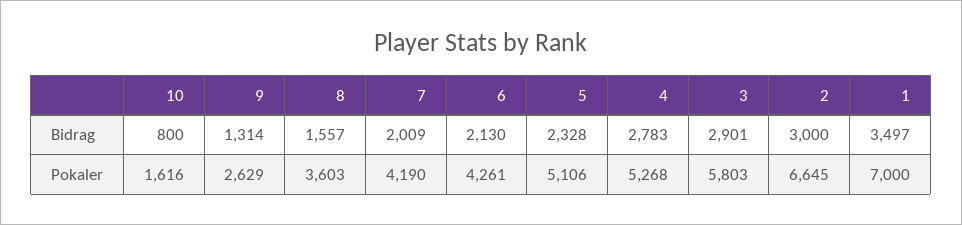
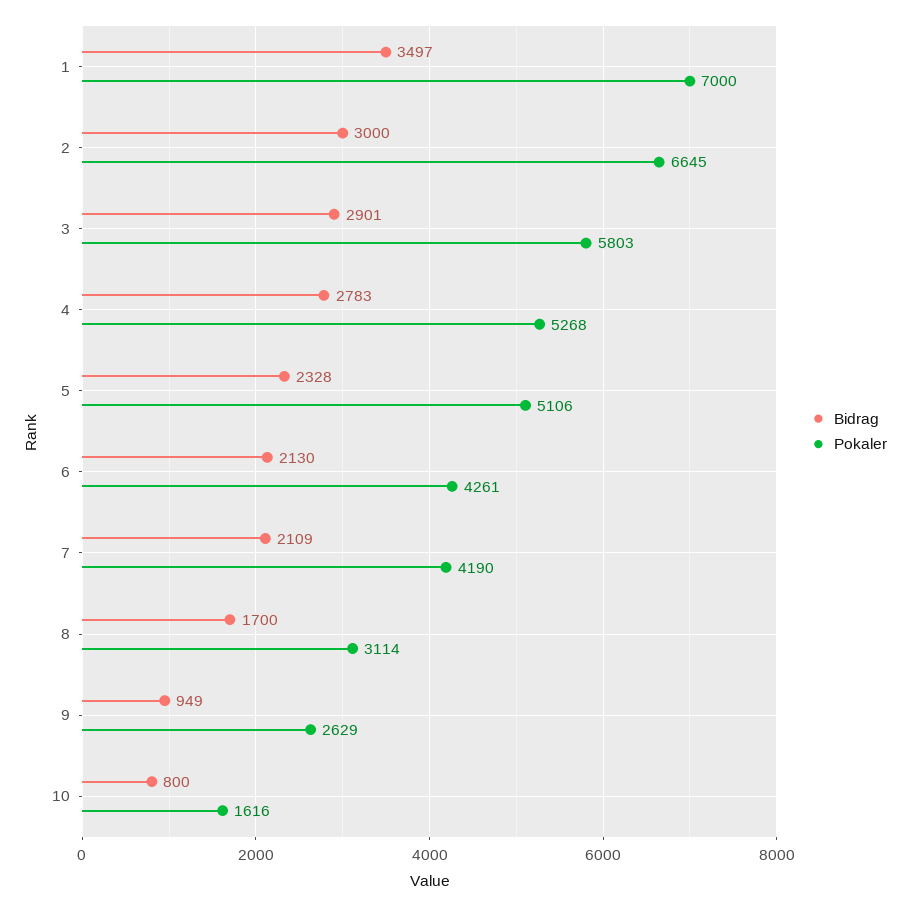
  {
    "Bidrag": {
      "10": 800,
-     "9": 1314,
+     "9": 949,
-     "8": 1557,
+     "8": 1700,
-     "7": 2009,
+     "7": 2109,
      "6": 2130,
      "5": 2328,
      "4": 2783,
      "3": 2901,
      "2": 3000,
      "1": 3497
    },
    "Pokaler": {
      "10": 1616,
      "9": 2629,
-     "8": 3603,
+     "8": 3114,
      "7": 4190,
      "6": 4261,
      "5": 5106,
      "4": 5268,
      "3": 5803,
      "2": 6645,
      "1": 7000
    }
  }

